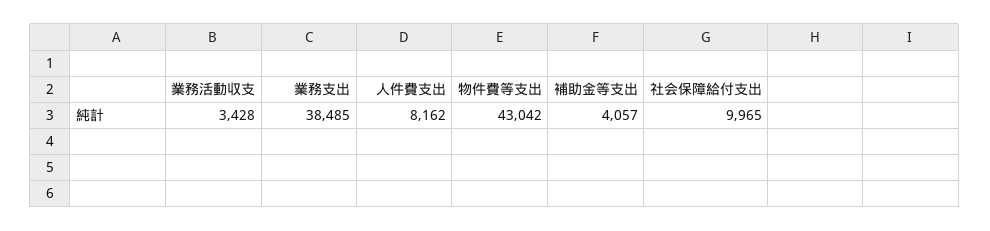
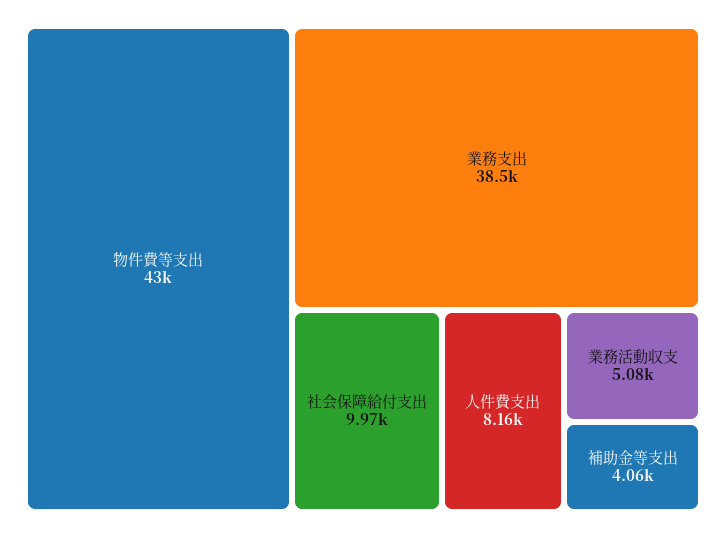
  {
-   "業務活動収支": 3428,
+   "業務活動収支": 5080,
    "業務支出": 38485,
    "人件費支出": 8162,
    "物件費等支出": 43042,
    "補助金等支出": 4057,
    "社会保障給付支出": 9965
  }

